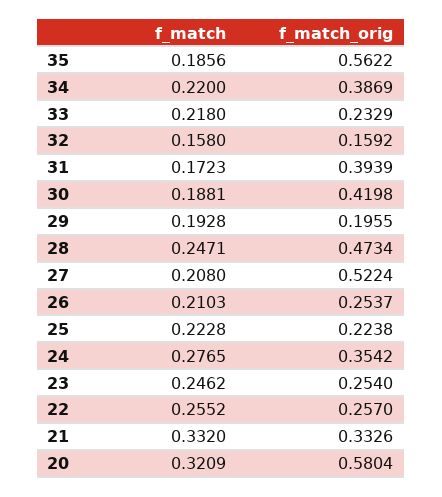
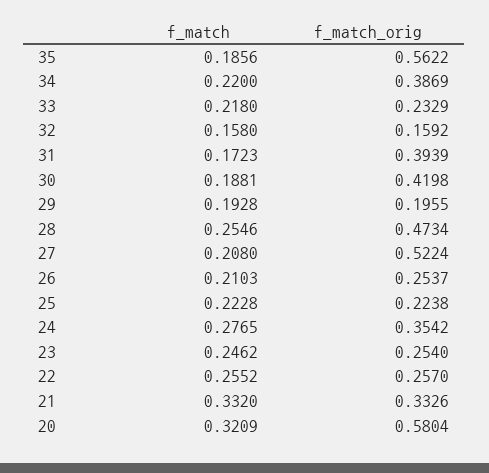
  {
    "f_match": {
      "35": 0.1856,
      "34": 0.22,
      "33": 0.218,
      "32": 0.158,
      "31": 0.1723,
      "30": 0.1881,
      "29": 0.1928,
-     "28": 0.2471,
+     "28": 0.2546,
      "27": 0.208,
      "26": 0.2103,
      "25": 0.2228,
      "24": 0.2765,
      "23": 0.2462,
      "22": 0.2552,
      "21": 0.332,
      "20": 0.3209
    },
    "f_match_orig": {
      "35": 0.5622,
      "34": 0.3869,
      "33": 0.2329,
      "32": 0.1592,
      "31": 0.3939,
      "30": 0.4198,
      "29": 0.1955,
      "28": 0.4734,
      "27": 0.5224,
      "26": 0.2537,
      "25": 0.2238,
      "24": 0.3542,
      "23": 0.254,
      "22": 0.257,
      "21": 0.3326,
      "20": 0.5804
    }
  }

